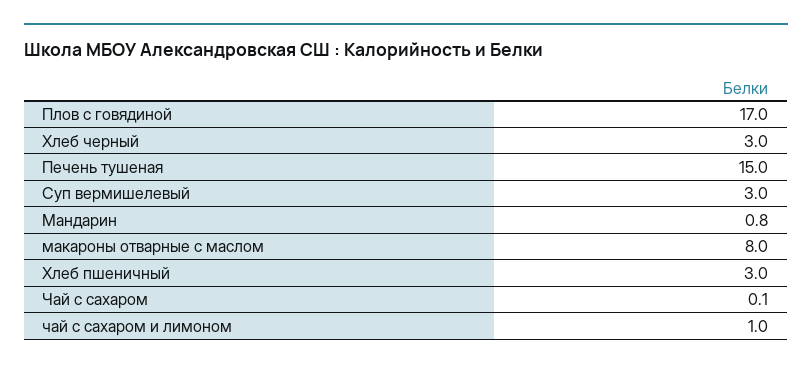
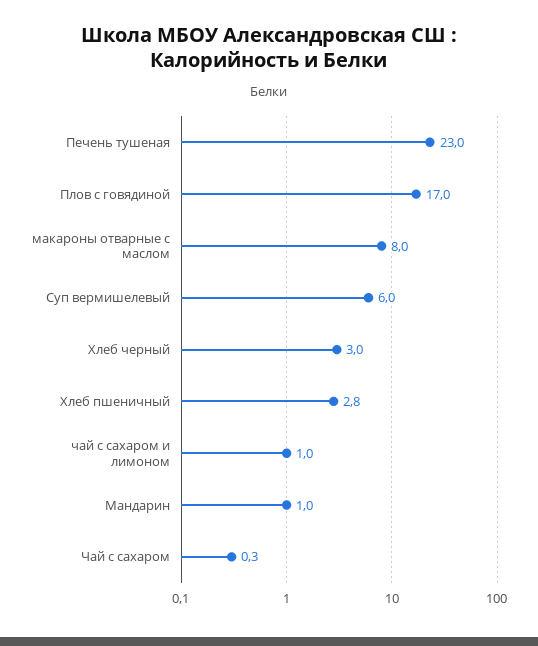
  {
    "Плов с говядиной": 17,
    "Хлеб черный": 3,
-   "Печень тушеная": 15,
+   "Печень тушеная": 23,
-   "Суп вермишелевый": 3,
+   "Суп вермишелевый": 6,
-   "Мандарин": 0.8,
+   "Мандарин": 1,
    "макароны отварные с маслом": 8,
-   "Хлеб пшеничный": 3,
+   "Хлеб пшеничный": 2.8,
-   "Чай с сахаром": 0.1,
+   "Чай с сахаром": 0.3,
    "чай с сахаром и лимоном": 1
  }

